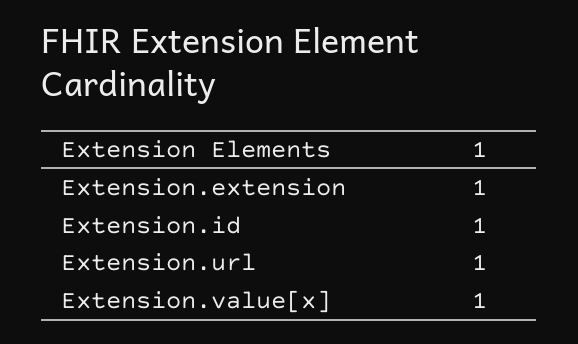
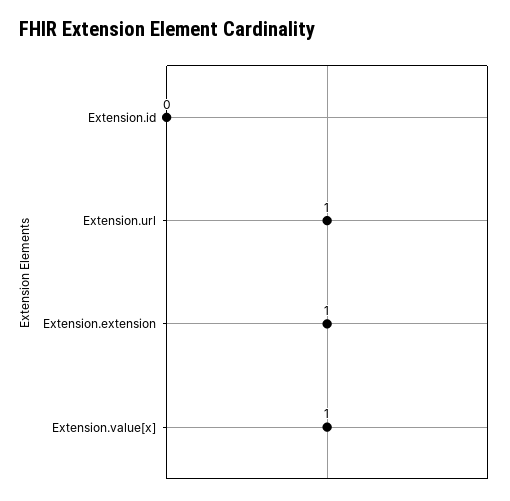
  {
    "Extension.extension": 1,
-   "Extension.id": 1,
+   "Extension.id": 0,
    "Extension.url": 1,
    "Extension.value[x]": 1
  }

